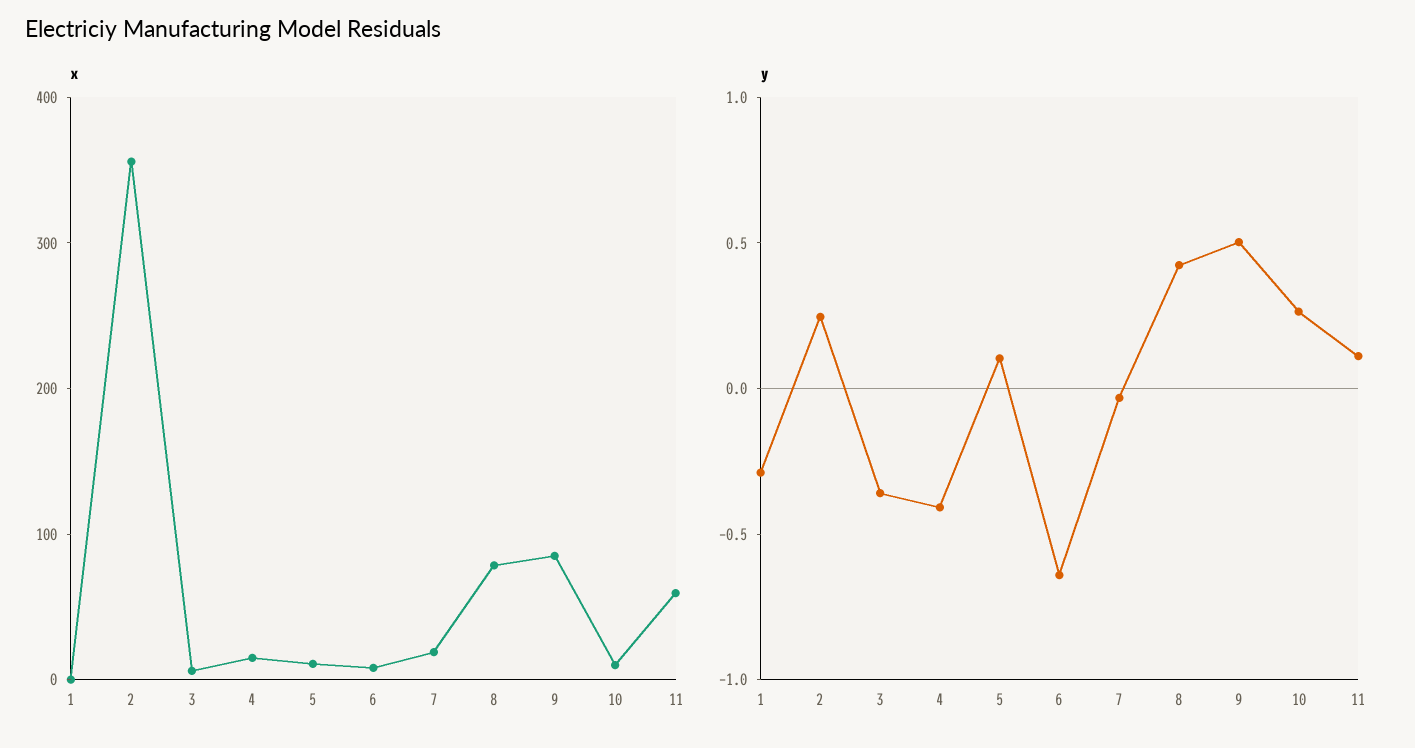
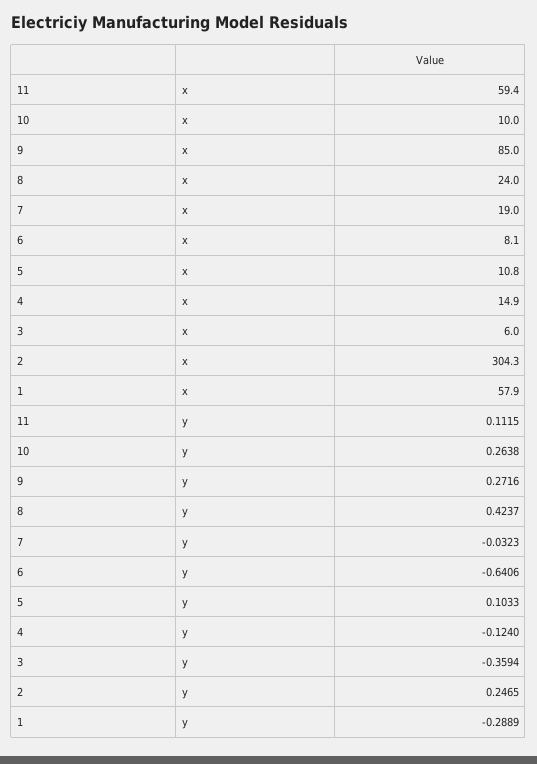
  {
    "x": {
-     "1": 0,
+     "1": 57.9,
-     "2": 360,
+     "2": 304.3,
      "3": 6,
      "4": 14.9,
      "5": 10.8,
      "6": 8.1,
      "7": 19,
-     "8": 80,
+     "8": 24,
      "9": 85,
      "10": 10,
      "11": 59.4
    },
    "y": {
      "1": -0.2889,
      "2": 0.2465,
      "3": -0.3594,
-     "4": -0.4,
+     "4": -0.124,
      "5": 0.1033,
      "6": -0.6406,
      "7": -0.0323,
      "8": 0.4237,
-     "9": 0.5,
+     "9": 0.2716,
      "10": 0.2638,
      "11": 0.1115
    }
  }

